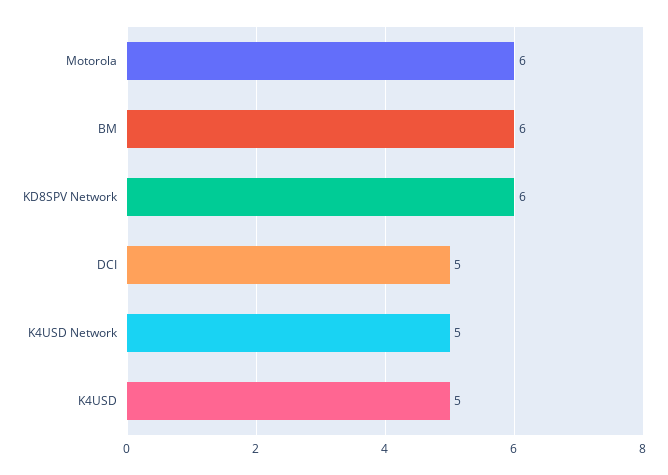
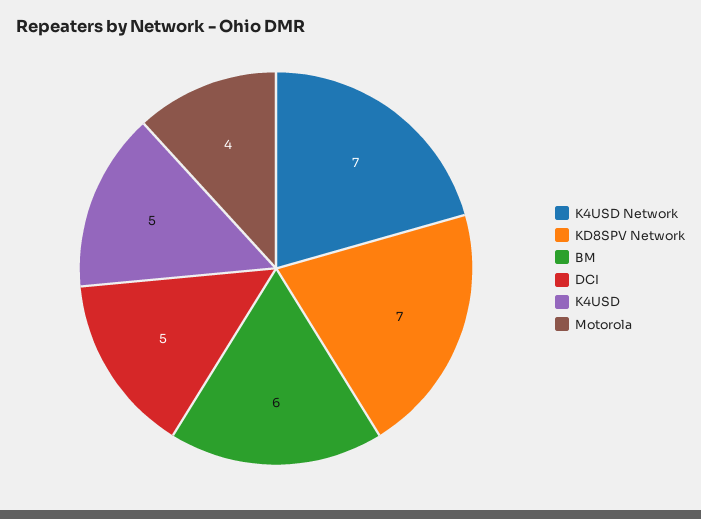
  {
-   "Motorola": 6,
+   "Motorola": 4,
    "BM": 6,
-   "KD8SPV Network": 6,
+   "KD8SPV Network": 7,
    "DCI": 5,
-   "K4USD Network": 5,
+   "K4USD Network": 7,
    "K4USD": 5
  }

